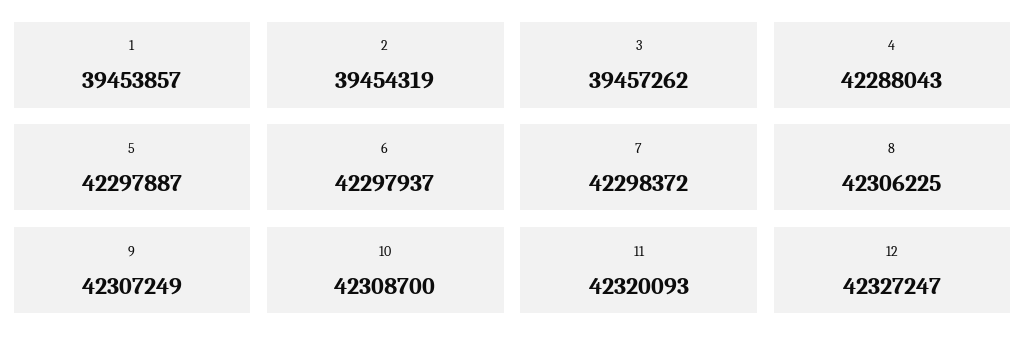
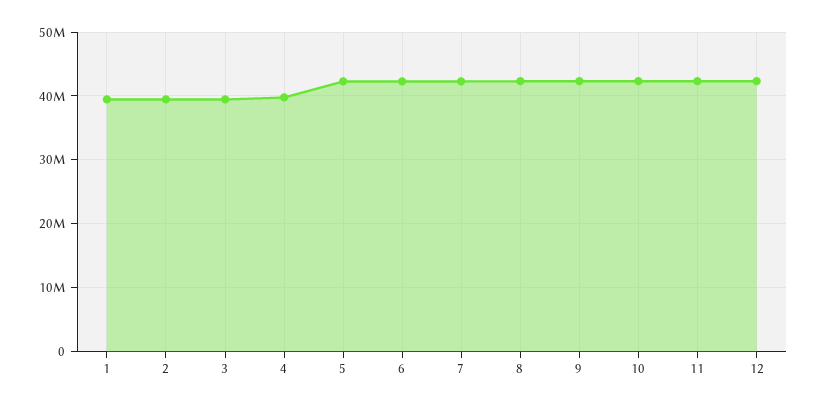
  {
    "1": 39453857,
    "2": 39454319,
    "3": 39457262,
-   "4": 42288043,
+   "4": 40000000,
    "5": 42297887,
    "6": 42297937,
    "7": 42298372,
    "8": 42306225,
    "9": 42307249,
    "10": 42308700,
    "11": 42320093,
    "12": 42327247
  }

